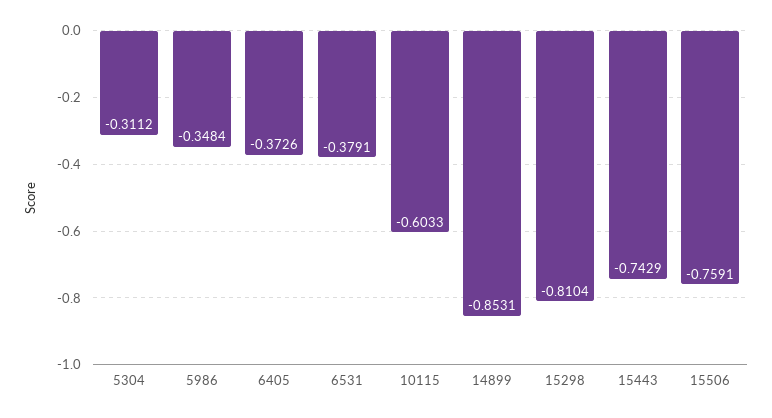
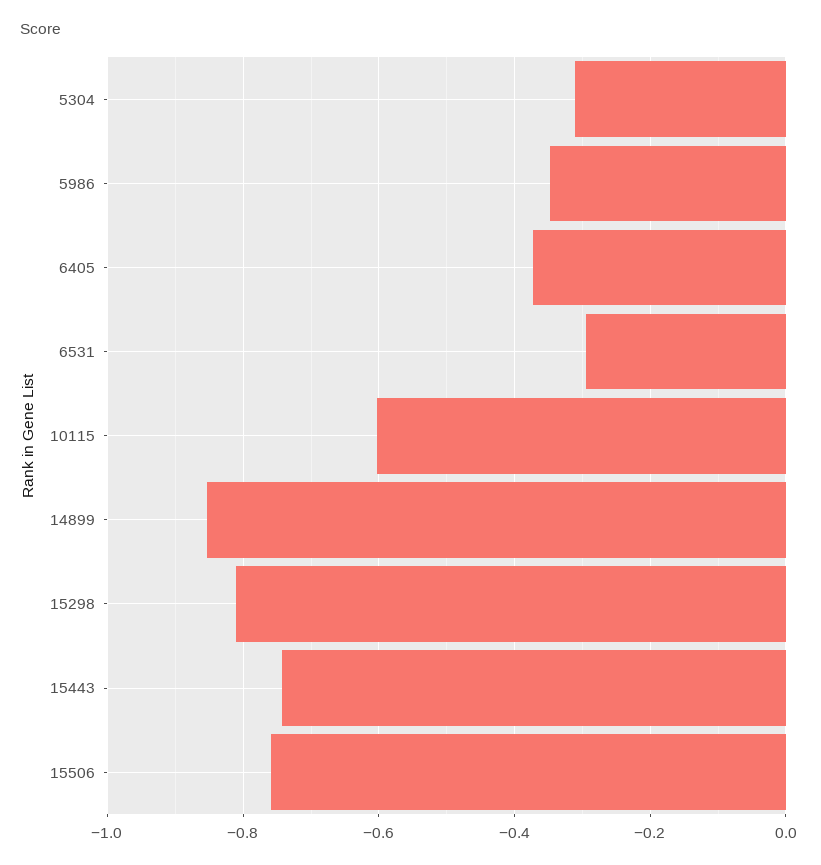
  {
    "5304": -0.3112,
    "5986": -0.3484,
    "6405": -0.3726,
-   "6531": -0.3791,
+   "6531": -0.3,
    "10115": -0.6033,
    "14899": -0.8531,
    "15298": -0.8104,
    "15443": -0.7429,
    "15506": -0.7591
  }

